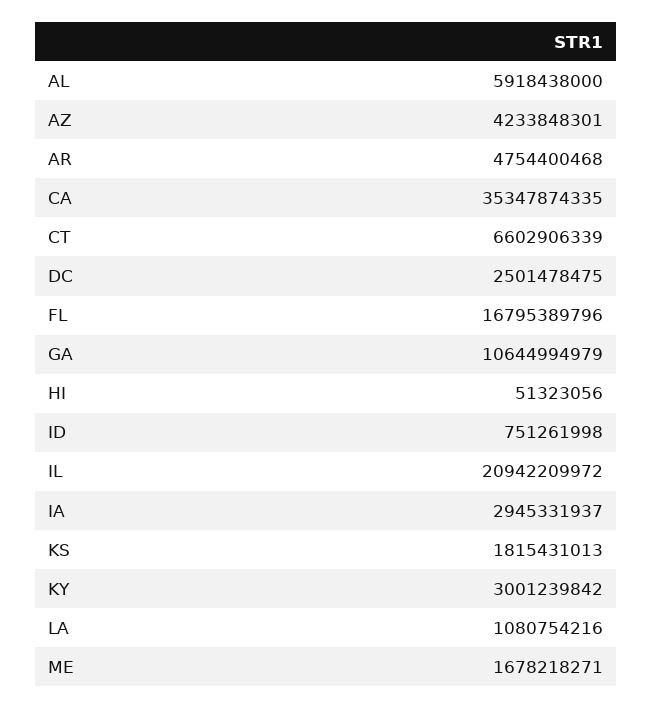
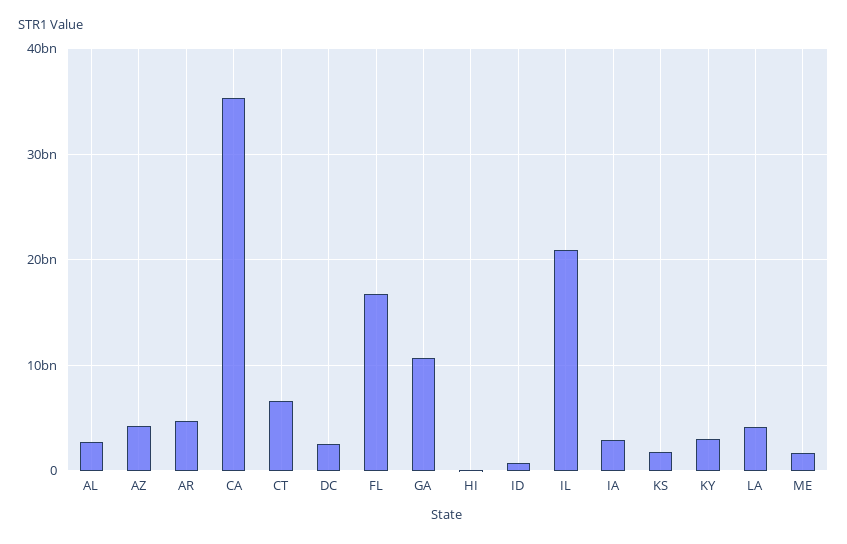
  {
-   "AL": 5918438000,
+   "AL": 3000000000,
    "AZ": 4233848301,
    "AR": 4754400468,
    "CA": 35347874335,
    "CT": 6602906339,
    "DC": 2501478475,
    "FL": 16795389796,
    "GA": 10644994979,
    "HI": 51323056,
    "ID": 751261998,
    "IL": 20942209972,
    "IA": 2945331937,
    "KS": 1815431013,
    "KY": 3001239842,
-   "LA": 1080754216,
+   "LA": 4000000000,
    "ME": 1678218271
  }

